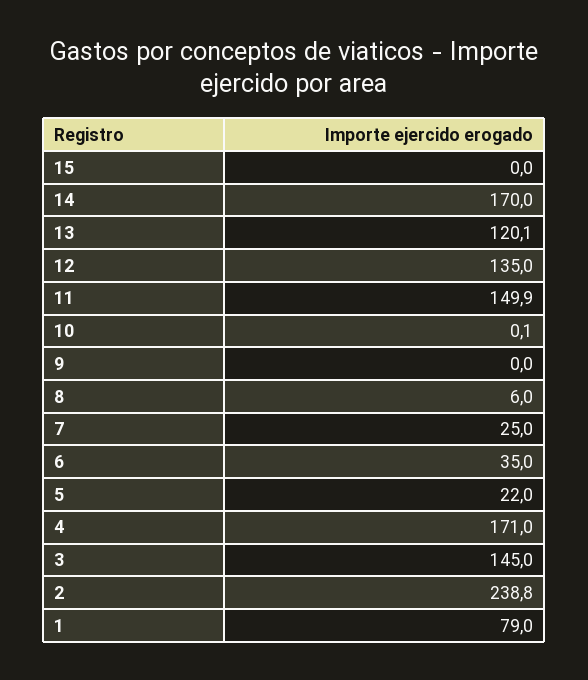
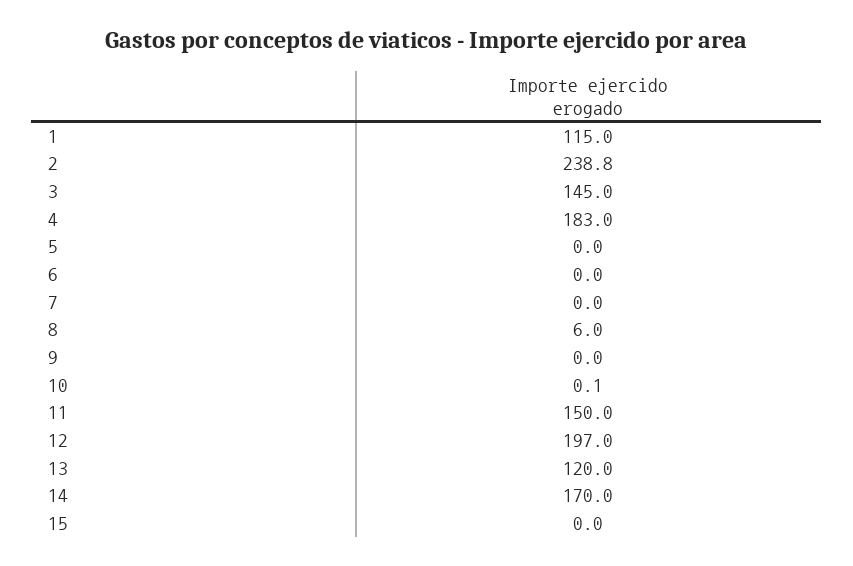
  {
    "15": 0,
    "14": 170,
-   "13": 120.1,
+   "13": 120,
-   "12": 135,
+   "12": 197,
-   "11": 149.9,
+   "11": 150,
    "10": 0.1,
    "9": 0,
    "8": 6,
-   "7": 25,
+   "7": 0,
-   "6": 35,
+   "6": 0,
-   "5": 22,
+   "5": 0,
-   "4": 171,
+   "4": 183,
    "3": 145,
    "2": 238.8,
-   "1": 79
+   "1": 115
  }

